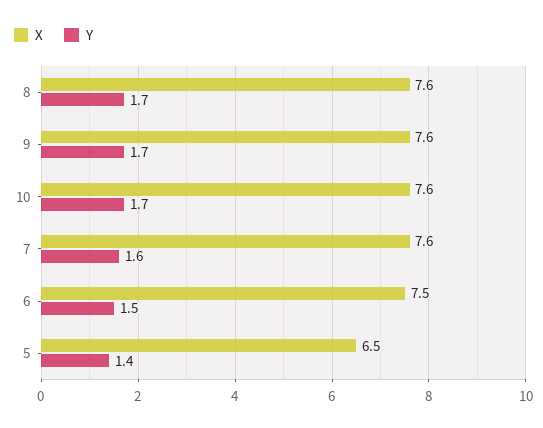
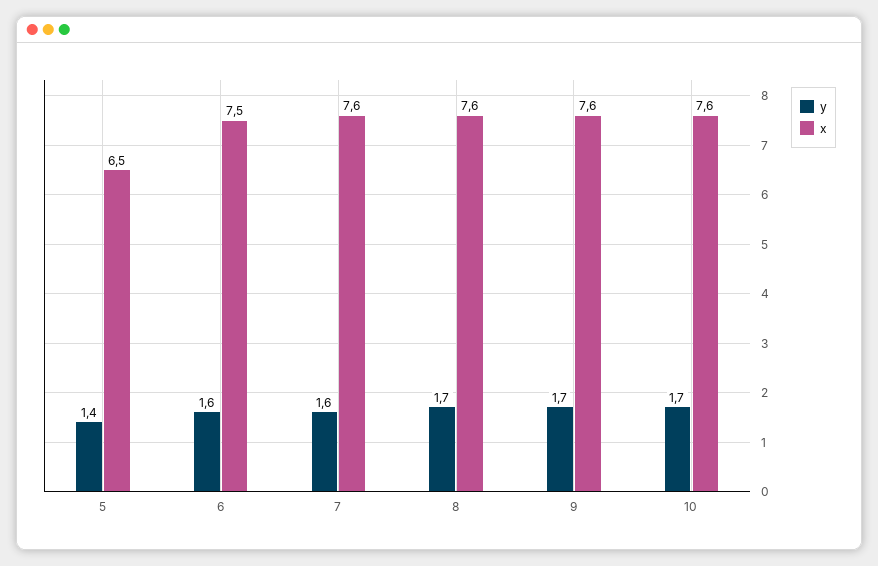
  {
    "X": {
      "8": 7.6,
      "9": 7.6,
      "10": 7.6,
      "7": 7.6,
      "6": 7.5,
      "5": 6.5
    },
    "Y": {
      "8": 1.7,
      "9": 1.7,
      "10": 1.7,
      "7": 1.6,
-     "6": 1.5,
+     "6": 1.6,
      "5": 1.4
    }
  }

